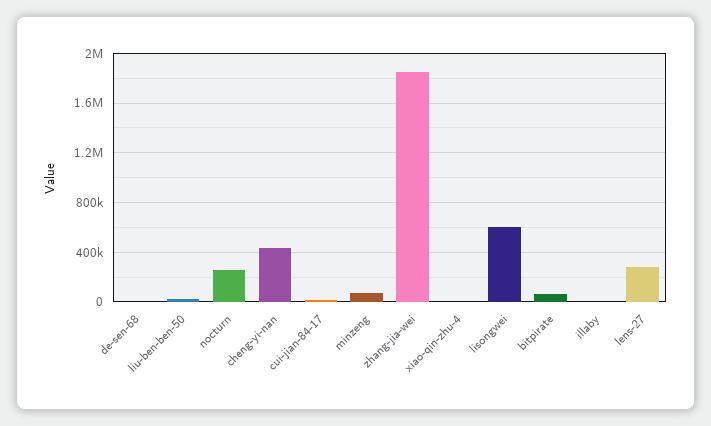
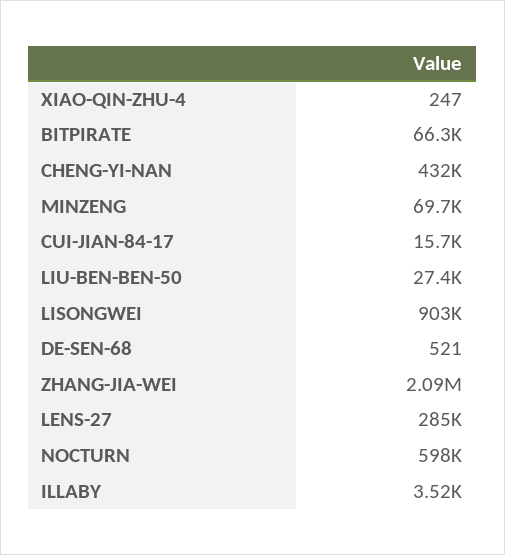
  {
    "de-sen-68": 521,
    "liu-ben-ben-50": 27400,
-   "nocturn": 250000,
+   "nocturn": 598000,
    "cheng-yi-nan": 432000,
    "cui-jian-84-17": 15700,
    "minzeng": 69700,
-   "zhang-jia-wei": 1850000,
+   "zhang-jia-wei": 2090000,
    "xiao-qin-zhu-4": 247,
-   "lisongwei": 600000,
+   "lisongwei": 903000,
    "bitpirate": 66300,
    "illaby": 3520,
    "lens-27": 285000
  }

